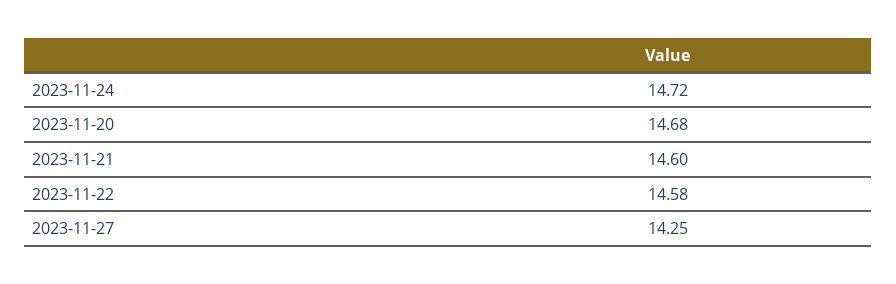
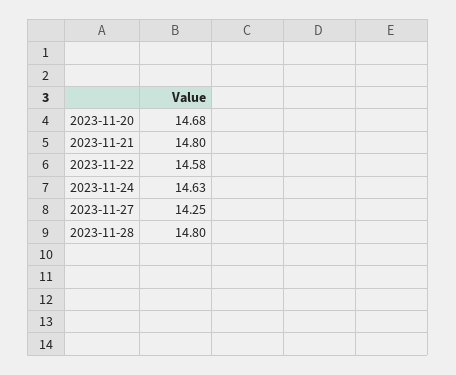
  {
-   "2023-11-24": 14.72,
+   "2023-11-24": 14.63,
    "2023-11-20": 14.68,
-   "2023-11-21": 14.6,
+   "2023-11-21": 14.8,
    "2023-11-22": 14.58,
-   "2023-11-27": 14.25
+   "2023-11-27": 14.25,
+   "2023-11-28": 14.8
  }

